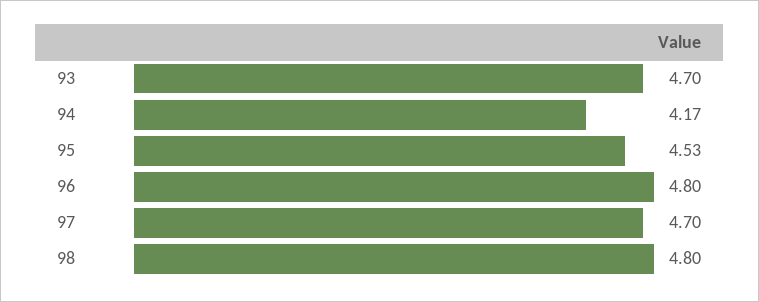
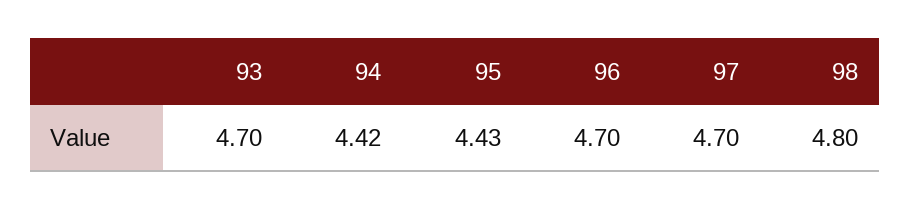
  {
    "93": 4.7,
-   "94": 4.17,
+   "94": 4.42,
-   "95": 4.53,
+   "95": 4.43,
-   "96": 4.8,
+   "96": 4.7,
    "97": 4.7,
    "98": 4.8
  }

